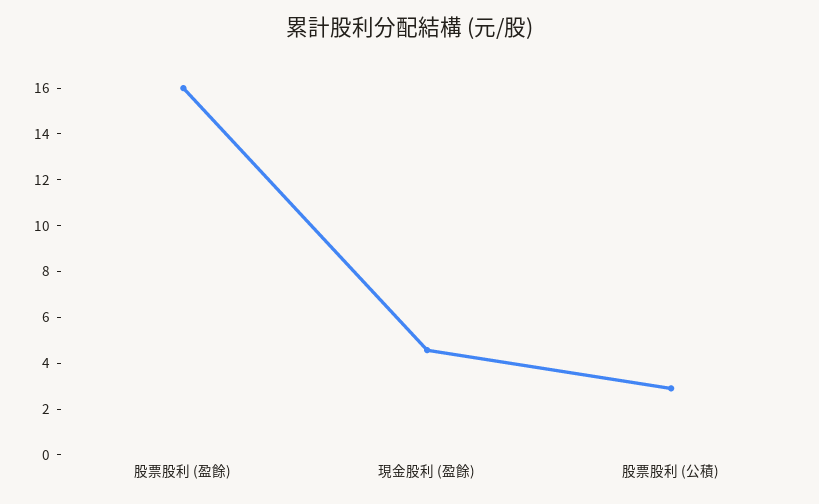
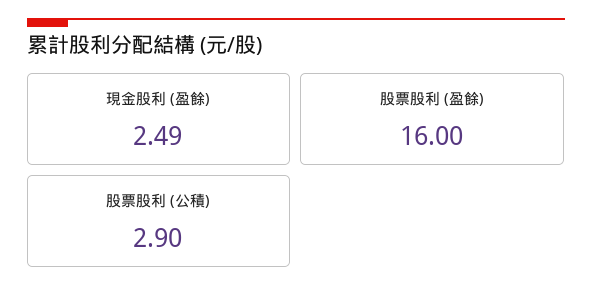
  {
    "股票股利 (盈餘)": 16,
-   "現金股利 (盈餘)": 4.5,
+   "現金股利 (盈餘)": 2.49,
    "股票股利 (公積)": 2.9
  }

